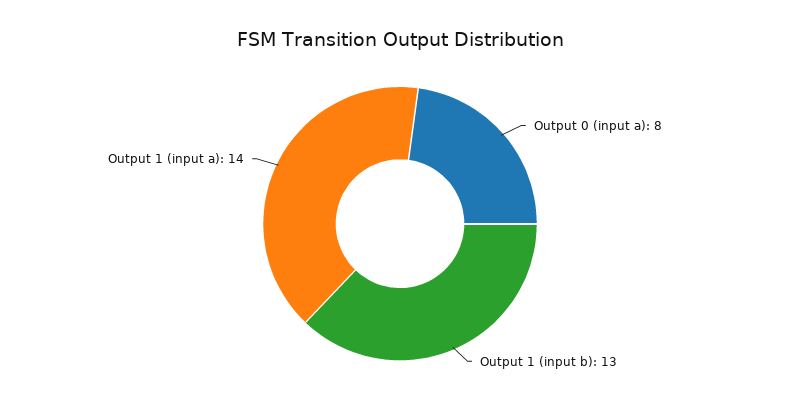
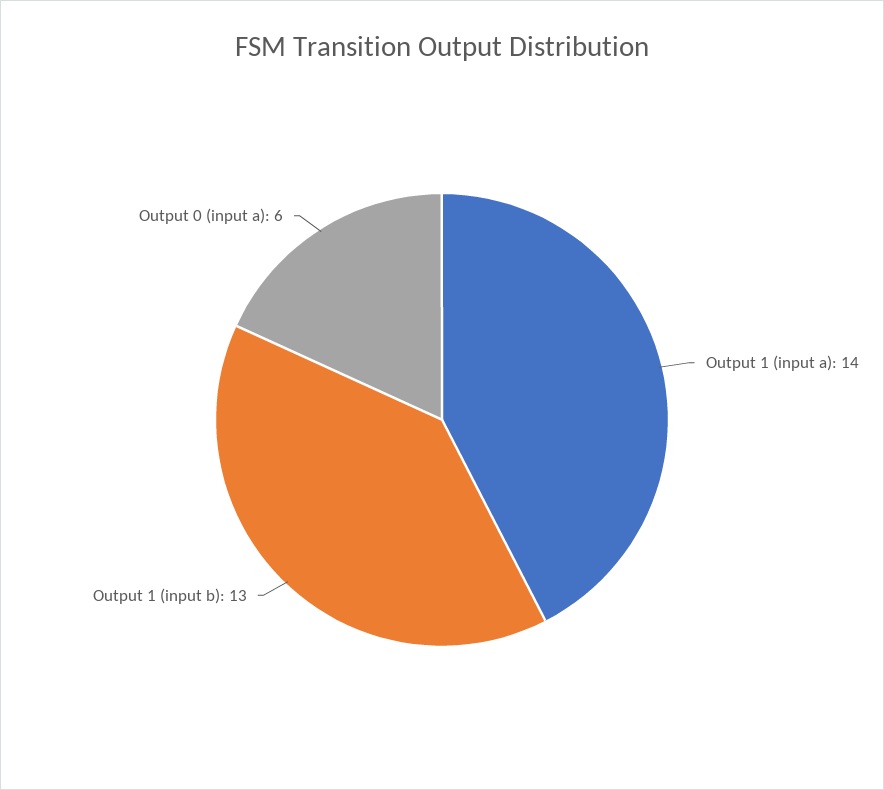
  {
-   "Output 0 (input a)": 8,
+   "Output 0 (input a)": 6,
    "Output 1 (input b)": 13,
    "Output 1 (input a)": 14
  }

